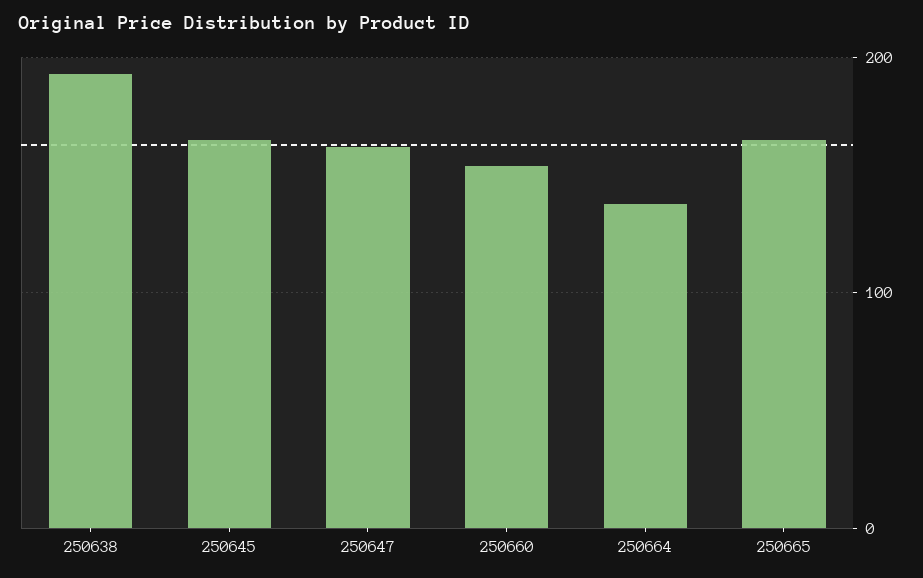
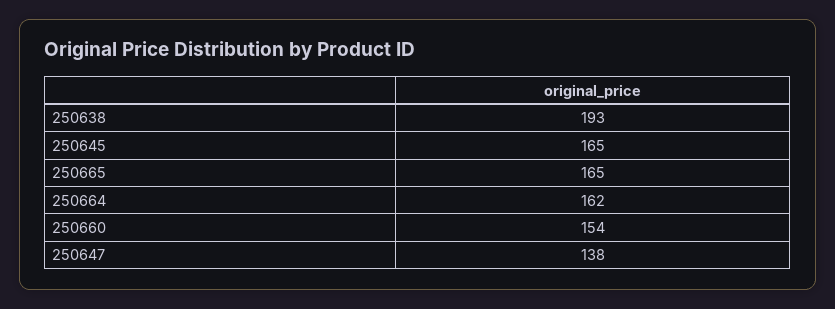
  {
    "250638": 193,
    "250645": 165,
-   "250647": 160,
+   "250647": 138,
    "250660": 154,
-   "250664": 140,
+   "250664": 162,
    "250665": 165
  }

